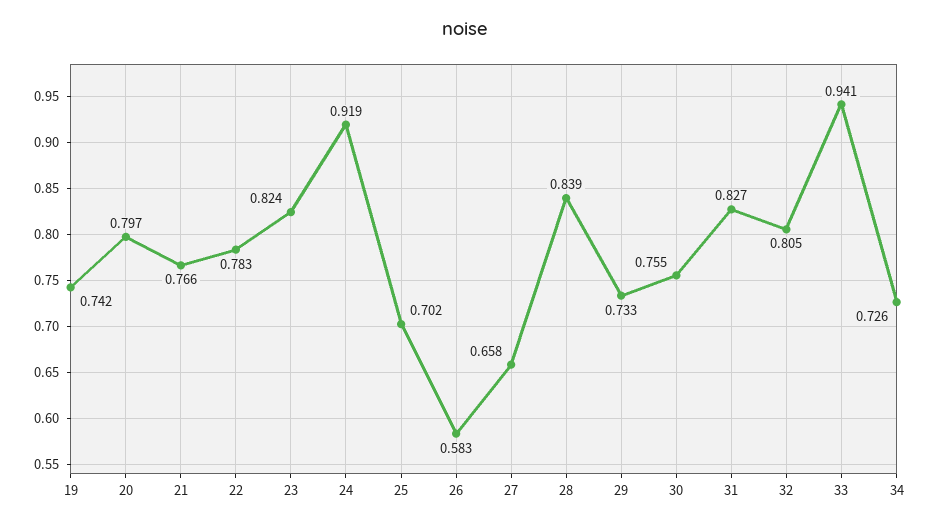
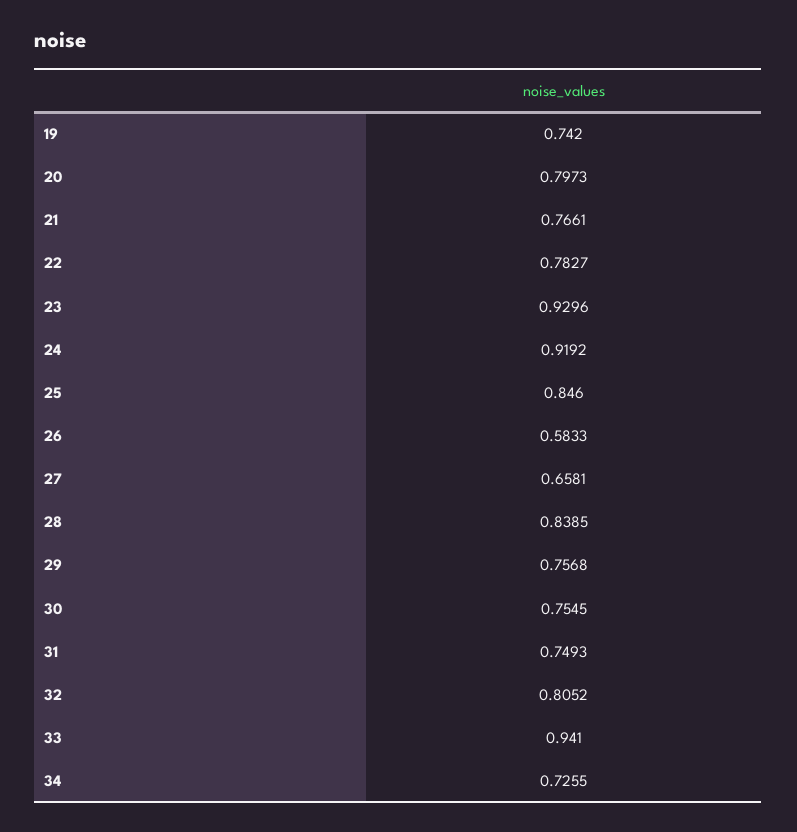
  {
    "19": 0.742,
    "20": 0.7973,
    "21": 0.7661,
    "22": 0.7827,
-   "23": 0.824,
+   "23": 0.9296,
    "24": 0.9192,
-   "25": 0.702,
+   "25": 0.846,
    "26": 0.5833,
    "27": 0.6581,
    "28": 0.8385,
-   "29": 0.733,
+   "29": 0.7568,
    "30": 0.7545,
-   "31": 0.827,
+   "31": 0.7493,
    "32": 0.8052,
    "33": 0.941,
    "34": 0.7255
  }

